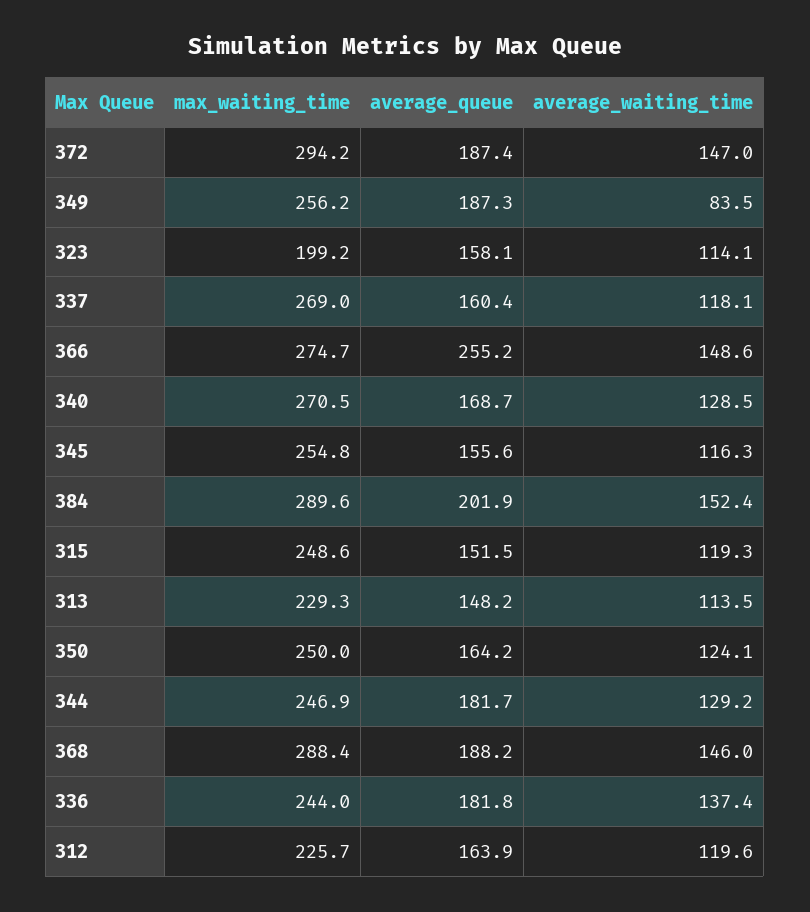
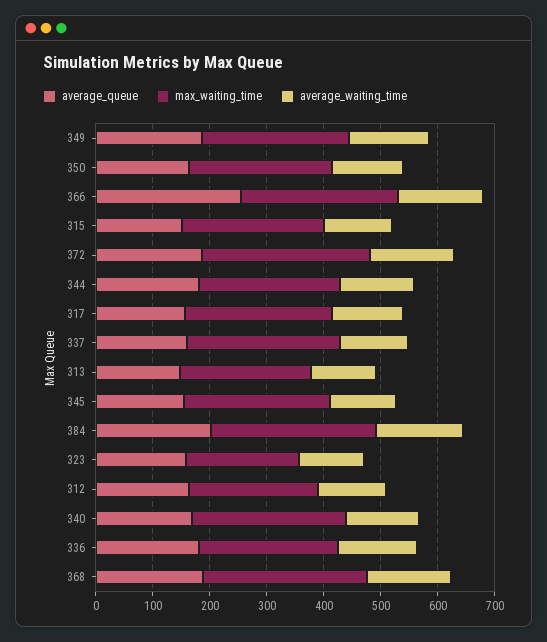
  {
    "max_waiting_time": {
      "372": 294.2,
      "349": 256.2,
      "323": 199.2,
      "337": 269,
      "366": 274.7,
      "340": 270.5,
      "345": 254.8,
      "384": 289.6,
      "315": 248.6,
      "313": 229.3,
      "350": 250,
      "344": 246.9,
      "368": 288.4,
      "336": 244,
-     "312": 225.7
+     "312": 225.7,
+     "317": 260
    },
    "average_queue": {
      "372": 187.4,
      "349": 187.3,
      "323": 158.1,
      "337": 160.4,
      "366": 255.2,
      "340": 168.7,
      "345": 155.6,
      "384": 201.9,
      "315": 151.5,
      "313": 148.2,
      "350": 164.2,
      "344": 181.7,
      "368": 188.2,
      "336": 181.8,
-     "312": 163.9
+     "312": 163.9,
+     "317": 160
    },
    "average_waiting_time": {
      "372": 147,
-     "349": 83.5,
+     "349": 140,
      "323": 114.1,
      "337": 118.1,
      "366": 148.6,
      "340": 128.5,
      "345": 116.3,
      "384": 152.4,
      "315": 119.3,
      "313": 113.5,
      "350": 124.1,
      "344": 129.2,
      "368": 146,
      "336": 137.4,
-     "312": 119.6
+     "312": 119.6,
+     "317": 120
    }
  }

